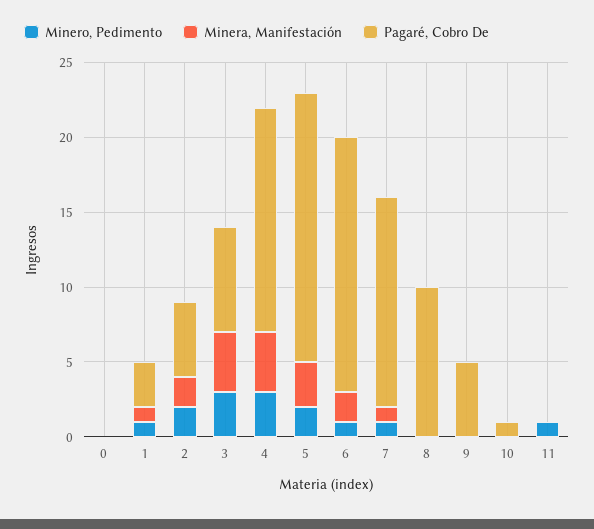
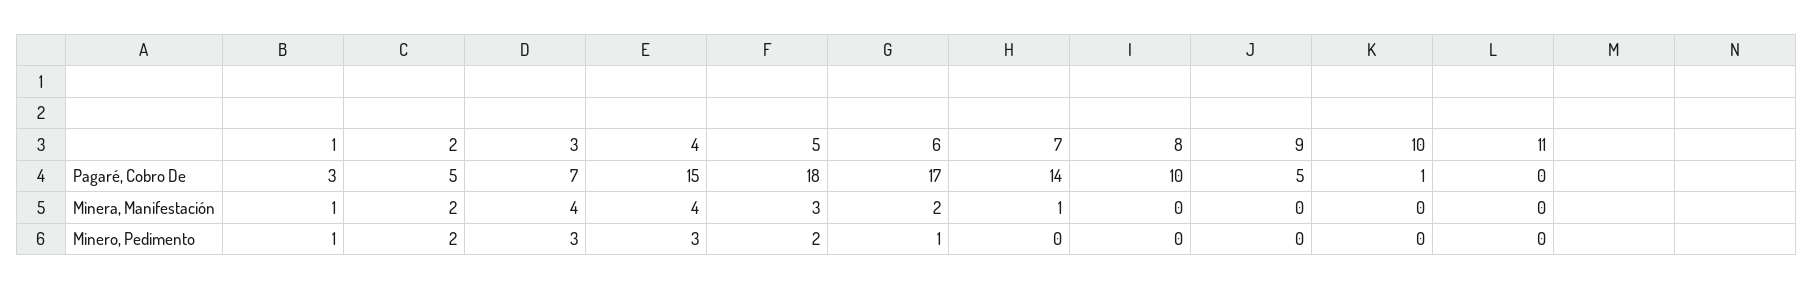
  {
    "Minero, Pedimento": {
-     "0": 0,
      "1": 1,
      "2": 2,
      "3": 3,
      "4": 3,
      "5": 2,
      "6": 1,
-     "7": 1,
+     "7": 0,
      "8": 0,
      "9": 0,
      "10": 0,
-     "11": 1
+     "11": 0
    },
    "Minera, Manifestación": {
-     "0": 0,
      "1": 1,
      "2": 2,
      "3": 4,
      "4": 4,
      "5": 3,
      "6": 2,
      "7": 1,
      "8": 0,
      "9": 0,
      "10": 0,
      "11": 0
    },
    "Pagaré, Cobro De": {
-     "0": 0,
      "1": 3,
      "2": 5,
      "3": 7,
      "4": 15,
      "5": 18,
      "6": 17,
      "7": 14,
      "8": 10,
      "9": 5,
      "10": 1,
      "11": 0
    }
  }

